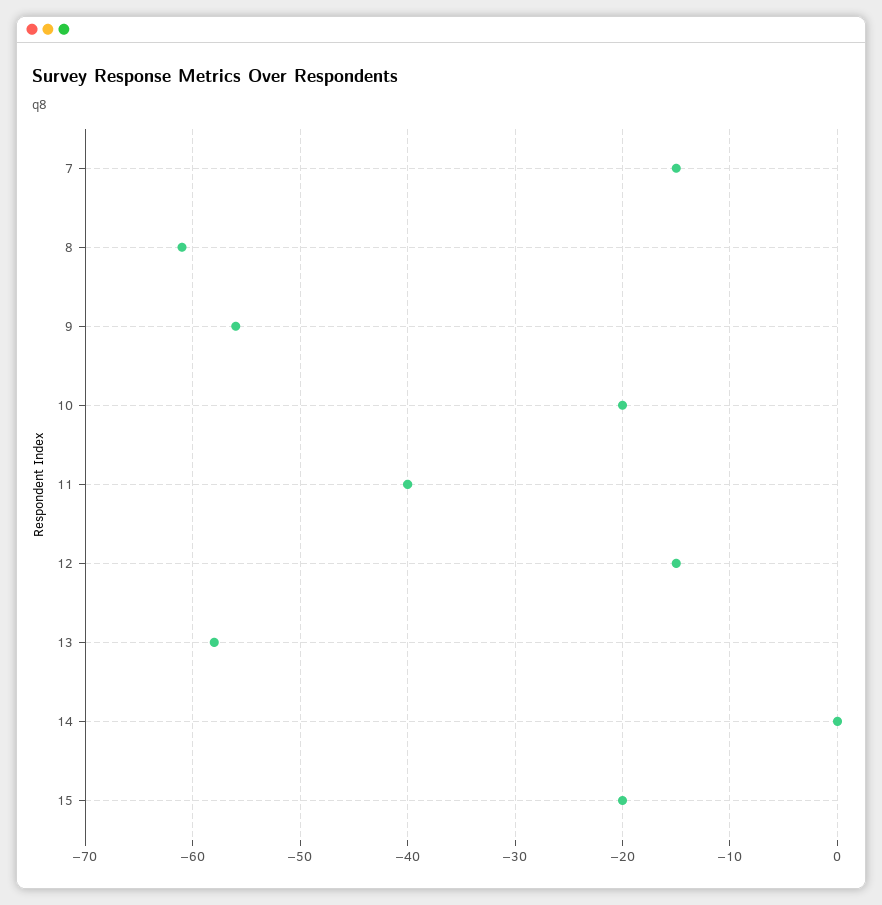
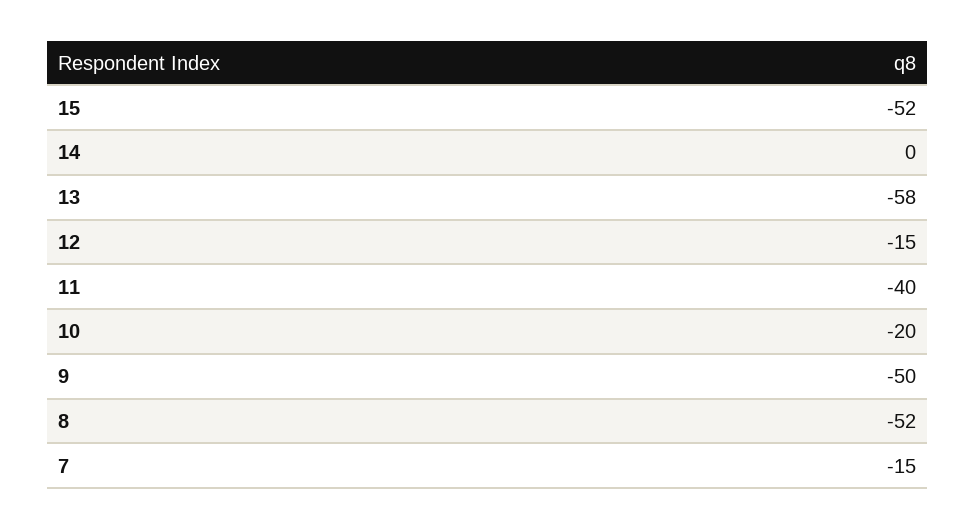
  {
    "7": -15,
-   "8": -61,
+   "8": -52,
-   "9": -56,
+   "9": -50,
    "10": -20,
    "11": -40,
    "12": -15,
    "13": -58,
    "14": 0,
-   "15": -20
+   "15": -52
  }

